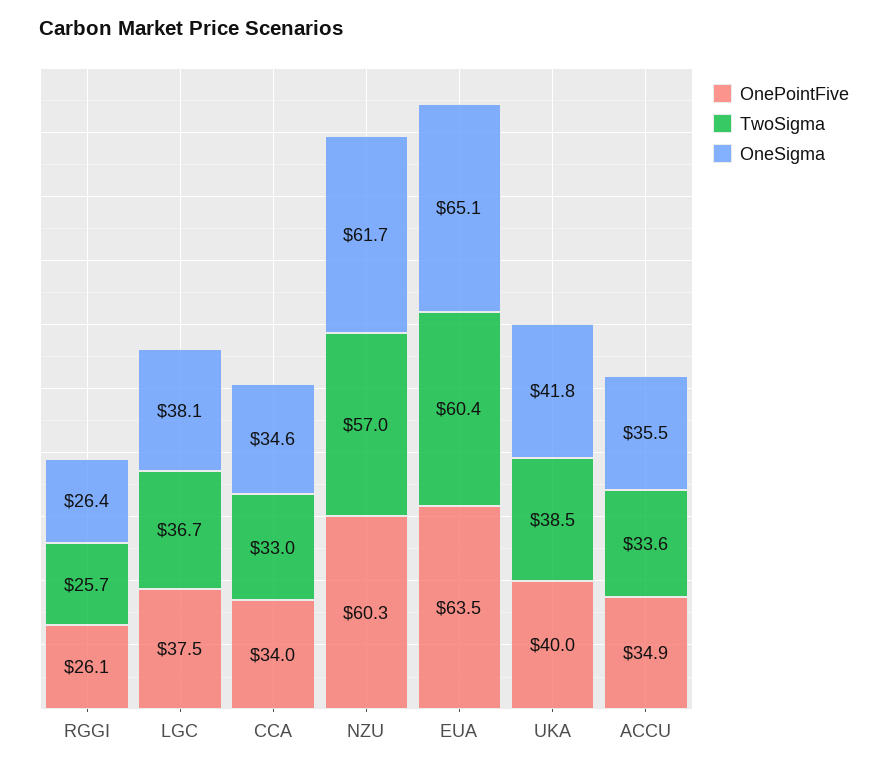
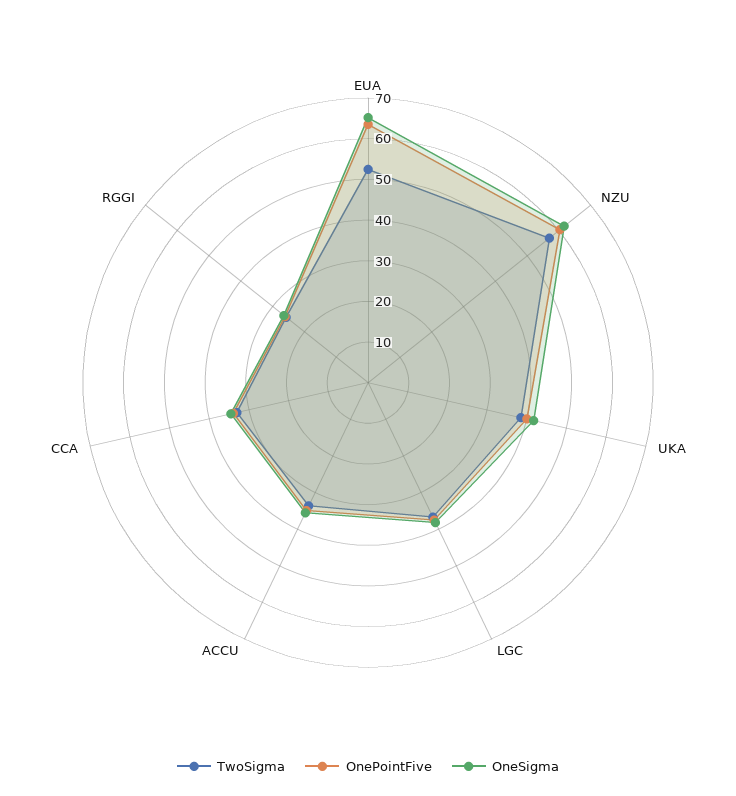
  {
    "OnePointFive": {
      "RGGI": 26.1,
      "LGC": 37.5,
      "CCA": 34,
      "NZU": 60.3,
      "EUA": 63.5,
      "UKA": 40,
      "ACCU": 34.9
    },
    "TwoSigma": {
      "RGGI": 25.7,
      "LGC": 36.7,
      "CCA": 33,
      "NZU": 57,
-     "EUA": 60.4,
+     "EUA": 52,
      "UKA": 38.5,
      "ACCU": 33.6
    },
    "OneSigma": {
      "RGGI": 26.4,
      "LGC": 38.1,
      "CCA": 34.6,
      "NZU": 61.7,
      "EUA": 65.1,
      "UKA": 41.8,
      "ACCU": 35.5
    }
  }

